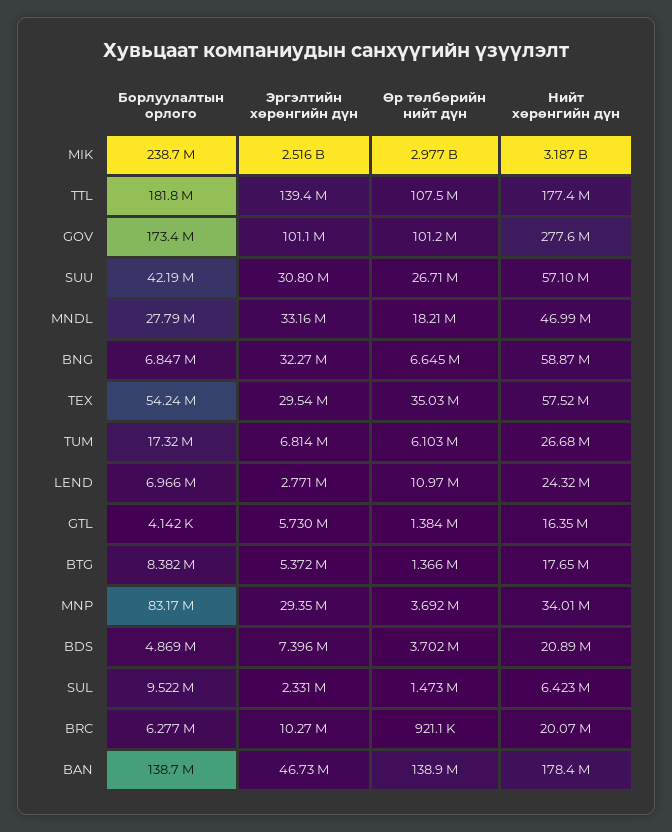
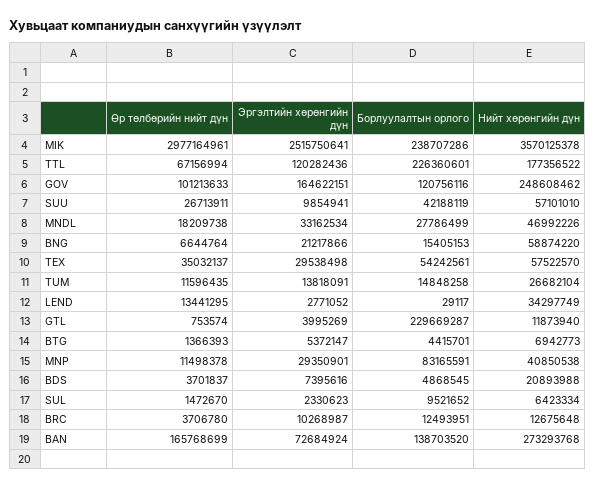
  {
    "Борлуулалтын орлого": {
      "MIK": 238707286,
-     "TTL": 181800000,
+     "TTL": 226360601,
-     "GOV": 173400000,
+     "GOV": 120756116,
      "SUU": 42188119,
      "MNDL": 27786499,
-     "BNG": 6847000,
+     "BNG": 15405153,
      "TEX": 54242561,
-     "TUM": 17320000,
+     "TUM": 14848258,
-     "LEND": 6966000,
+     "LEND": 29117,
-     "GTL": 4142,
+     "GTL": 229669287,
-     "BTG": 8382000,
+     "BTG": 4415701,
      "MNP": 83165591,
      "BDS": 4868545,
      "SUL": 9521652,
-     "BRC": 6277000,
+     "BRC": 12493951,
      "BAN": 138703520
    },
    "Эргэлтийн хөрөнгийн дүн": {
      "MIK": 2515750641,
-     "TTL": 139400000,
+     "TTL": 120282436,
-     "GOV": 101100000,
+     "GOV": 164622151,
-     "SUU": 30800000,
+     "SUU": 9854941,
      "MNDL": 33162534,
-     "BNG": 32270000,
+     "BNG": 21217866,
      "TEX": 29538498,
-     "TUM": 6814000,
+     "TUM": 13818091,
      "LEND": 2771052,
-     "GTL": 5730000,
+     "GTL": 3995269,
      "BTG": 5372147,
      "MNP": 29350901,
      "BDS": 7395616,
      "SUL": 2330623,
      "BRC": 10268987,
-     "BAN": 46730000
+     "BAN": 72684924
    },
    "Өр төлбөрийн нийт дүн": {
      "MIK": 2977164961,
-     "TTL": 107500000,
+     "TTL": 67156994,
      "GOV": 101213633,
      "SUU": 26713911,
      "MNDL": 18209738,
      "BNG": 6644764,
      "TEX": 35032137,
-     "TUM": 6103000,
+     "TUM": 11596435,
-     "LEND": 10970000,
+     "LEND": 13441295,
-     "GTL": 1384000,
+     "GTL": 753574,
      "BTG": 1366393,
-     "MNP": 3692000,
+     "MNP": 11498378,
      "BDS": 3701837,
      "SUL": 1472670,
-     "BRC": 921100,
+     "BRC": 3706780,
-     "BAN": 138900000
+     "BAN": 165768699
    },
    "Нийт хөрөнгийн дүн": {
-     "MIK": 3187000000,
+     "MIK": 3570125378,
      "TTL": 177356522,
-     "GOV": 277600000,
+     "GOV": 248608462,
      "SUU": 57101010,
      "MNDL": 46992226,
      "BNG": 58874220,
      "TEX": 57522570,
      "TUM": 26682104,
-     "LEND": 24320000,
+     "LEND": 34297749,
-     "GTL": 16350000,
+     "GTL": 11873940,
-     "BTG": 17650000,
+     "BTG": 6942773,
-     "MNP": 34010000,
+     "MNP": 40850538,
      "BDS": 20893988,
      "SUL": 6423334,
-     "BRC": 20070000,
+     "BRC": 12675648,
-     "BAN": 178400000
+     "BAN": 273293768
    }
  }

